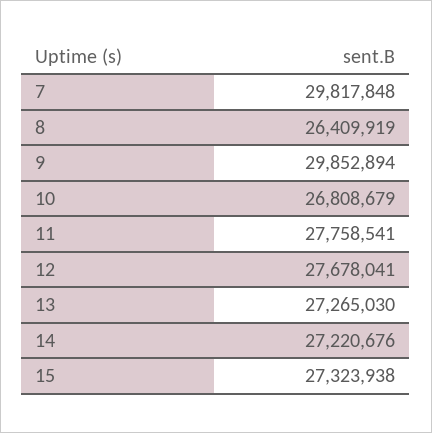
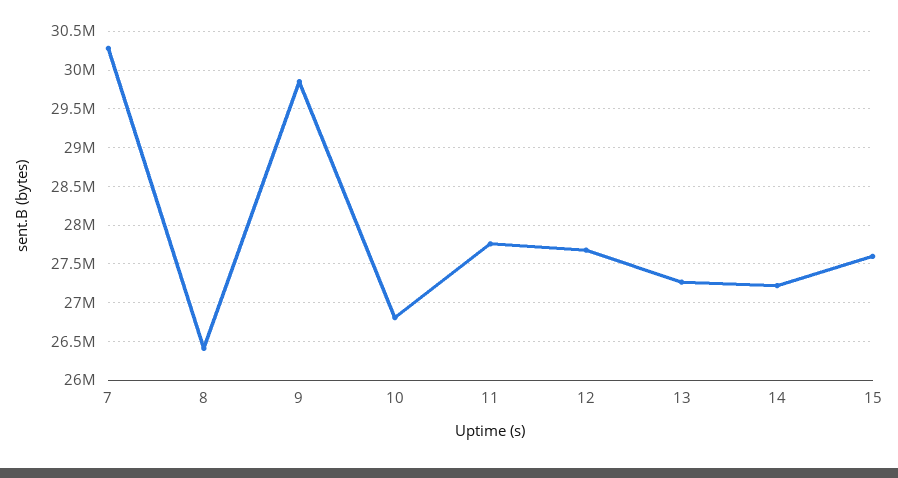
  {
-   "7": 29817848,
+   "7": 30300000,
    "8": 26409919,
    "9": 29852894,
    "10": 26808679,
    "11": 27758541,
    "12": 27678041,
    "13": 27265030,
    "14": 27220676,
-   "15": 27323938
+   "15": 27600000
  }

